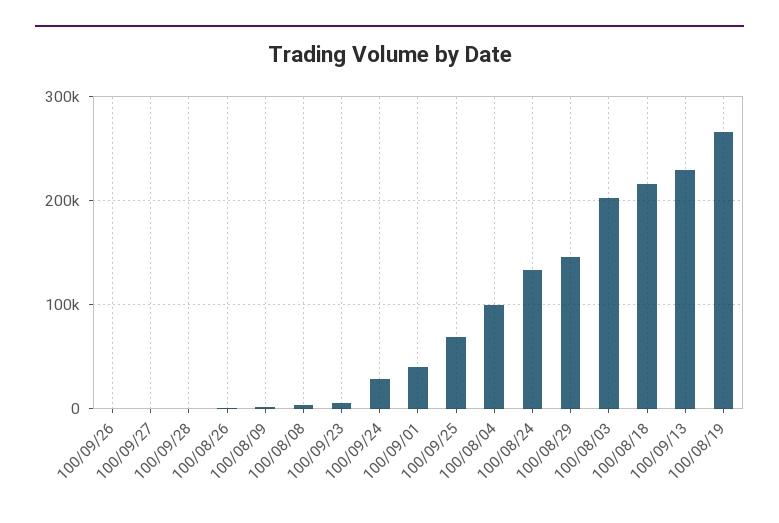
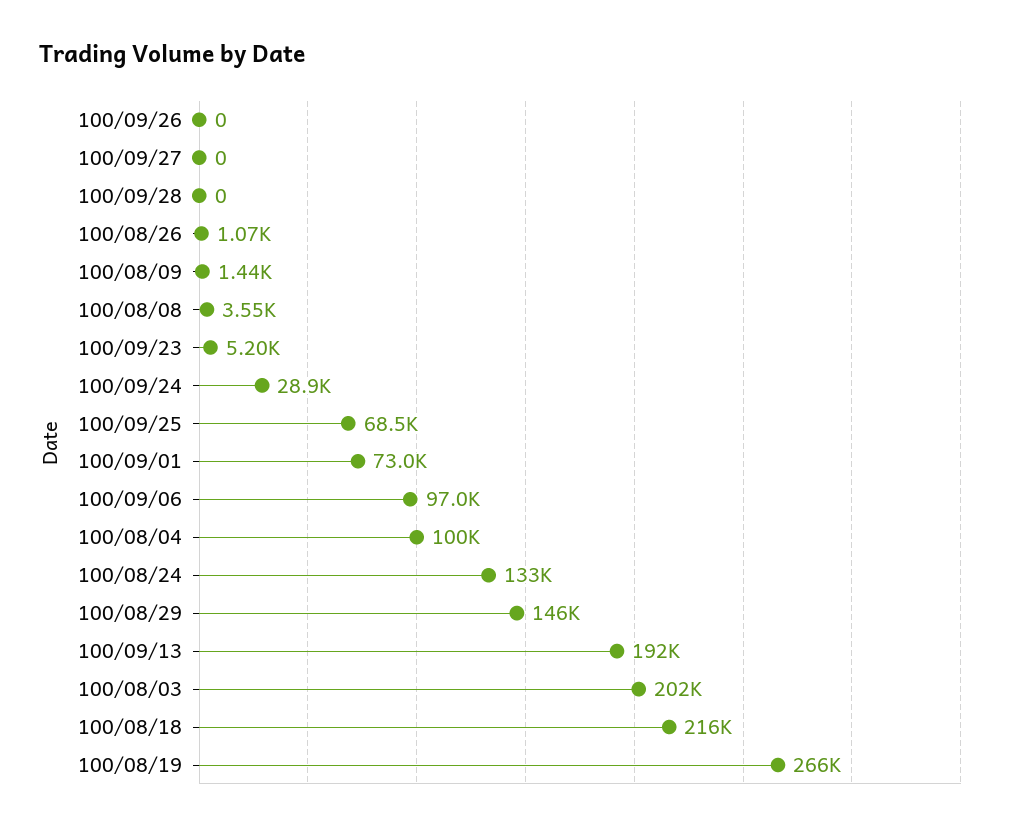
  {
    "100/09/26": 0,
    "100/09/27": 0,
    "100/09/28": 0,
    "100/08/26": 1070,
    "100/08/09": 1440,
    "100/08/08": 3550,
    "100/09/23": 5200,
    "100/09/24": 28900,
-   "100/09/01": 40000,
+   "100/09/01": 73000,
    "100/09/25": 68500,
    "100/08/04": 100000,
    "100/08/24": 133000,
    "100/08/29": 146000,
    "100/08/03": 202000,
    "100/08/18": 216000,
-   "100/09/13": 230000,
+   "100/09/13": 192000,
-   "100/08/19": 266000
+   "100/08/19": 266000,
+   "100/09/06": 97000
  }

